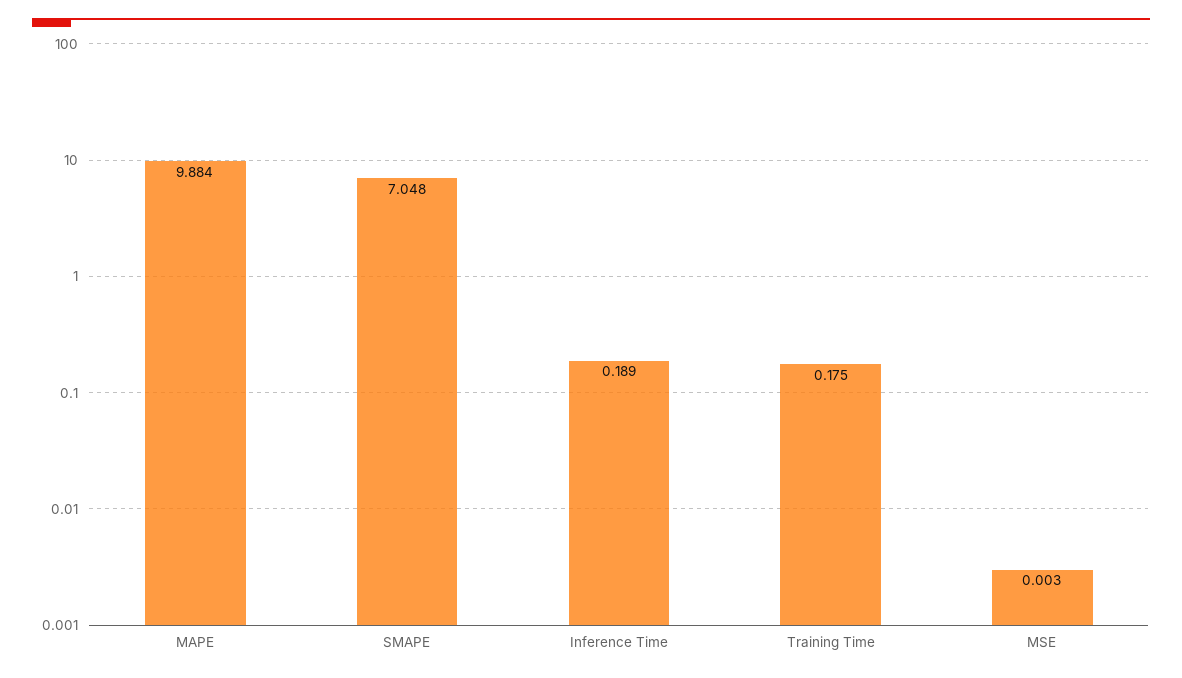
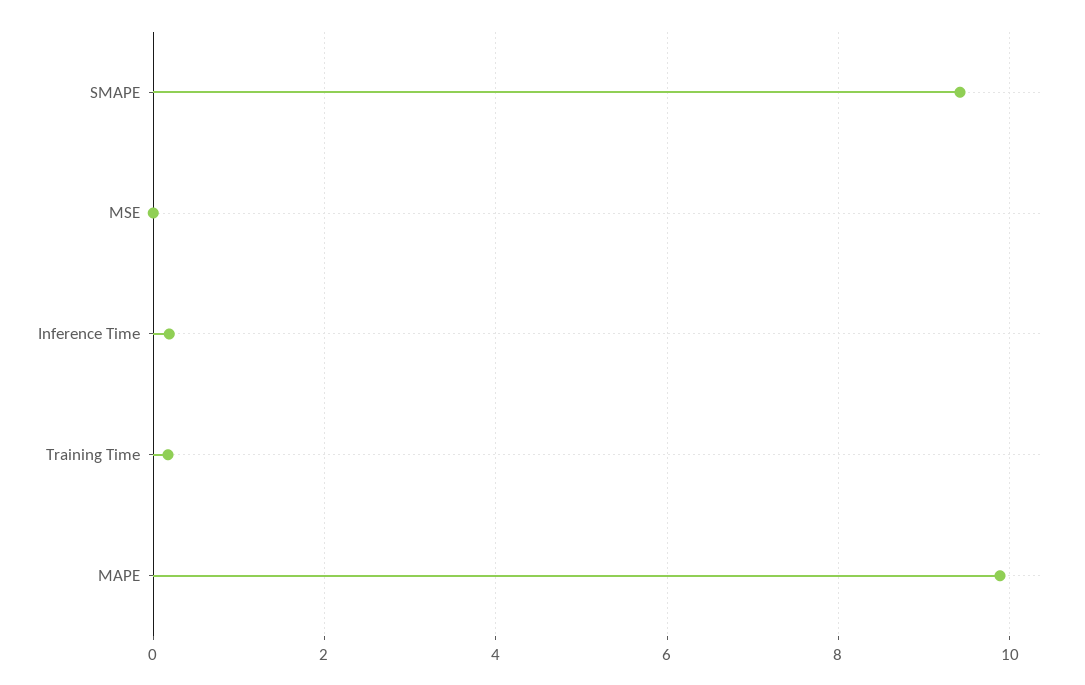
  {
    "MAPE": 9.884,
-   "SMAPE": 7.048,
+   "SMAPE": 9.4,
    "Inference Time": 0.189,
    "Training Time": 0.175,
    "MSE": 0.003
  }

